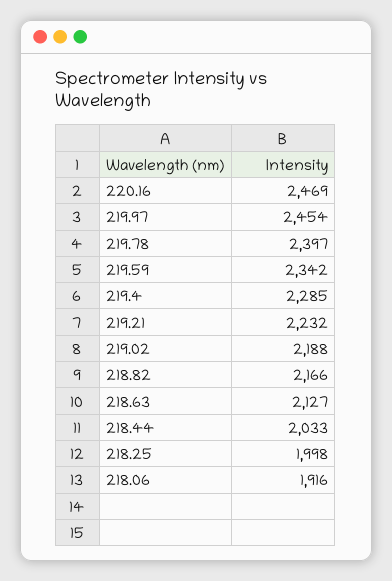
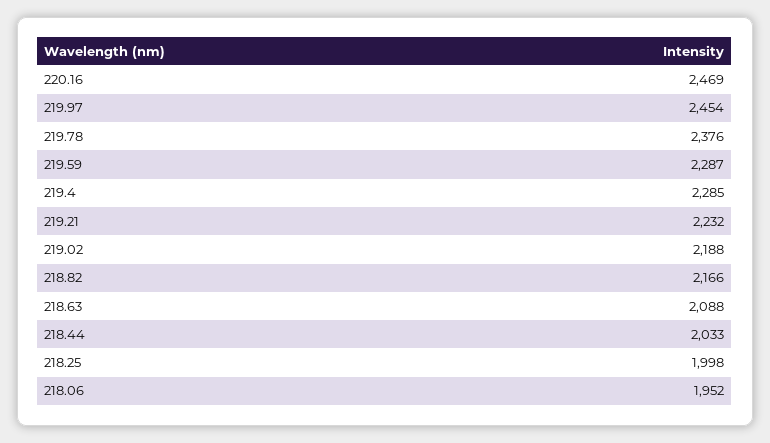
  {
    "220.16": 2469,
    "219.97": 2454,
-   "219.78": 2397,
+   "219.78": 2376,
-   "219.59": 2342,
+   "219.59": 2287,
    "219.4": 2285,
    "219.21": 2232,
    "219.02": 2188,
    "218.82": 2166,
-   "218.63": 2127,
+   "218.63": 2088,
    "218.44": 2033,
    "218.25": 1998,
-   "218.06": 1916
+   "218.06": 1952
  }

